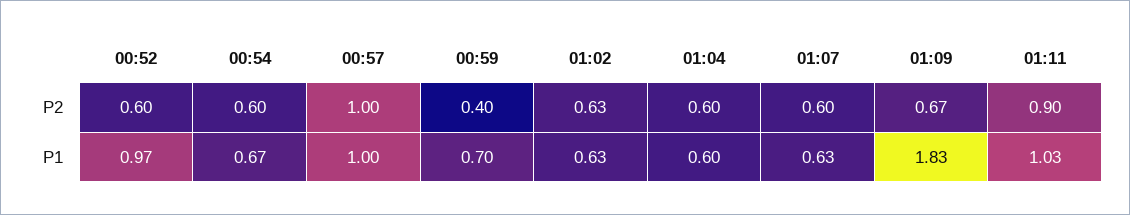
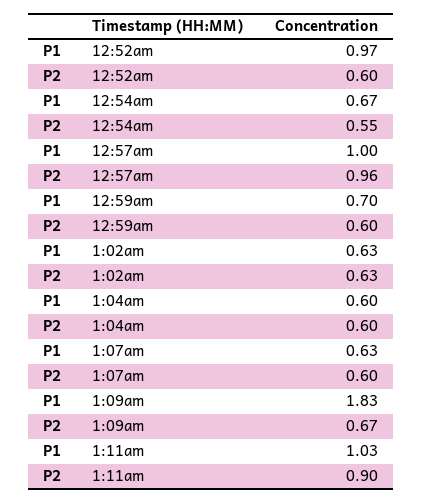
  {
    "00:52": {
      "P2": 0.6,
      "P1": 0.97
    },
    "00:54": {
-     "P2": 0.6,
+     "P2": 0.55,
      "P1": 0.67
    },
    "00:57": {
-     "P2": 1,
+     "P2": 0.96,
      "P1": 1
    },
    "00:59": {
-     "P2": 0.4,
+     "P2": 0.6,
      "P1": 0.7
    },
    "01:02": {
      "P2": 0.63,
      "P1": 0.63
    },
    "01:04": {
      "P2": 0.6,
      "P1": 0.6
    },
    "01:07": {
      "P2": 0.6,
      "P1": 0.63
    },
    "01:09": {
      "P2": 0.67,
      "P1": 1.83
    },
    "01:11": {
      "P2": 0.9,
      "P1": 1.03
    }
  }

